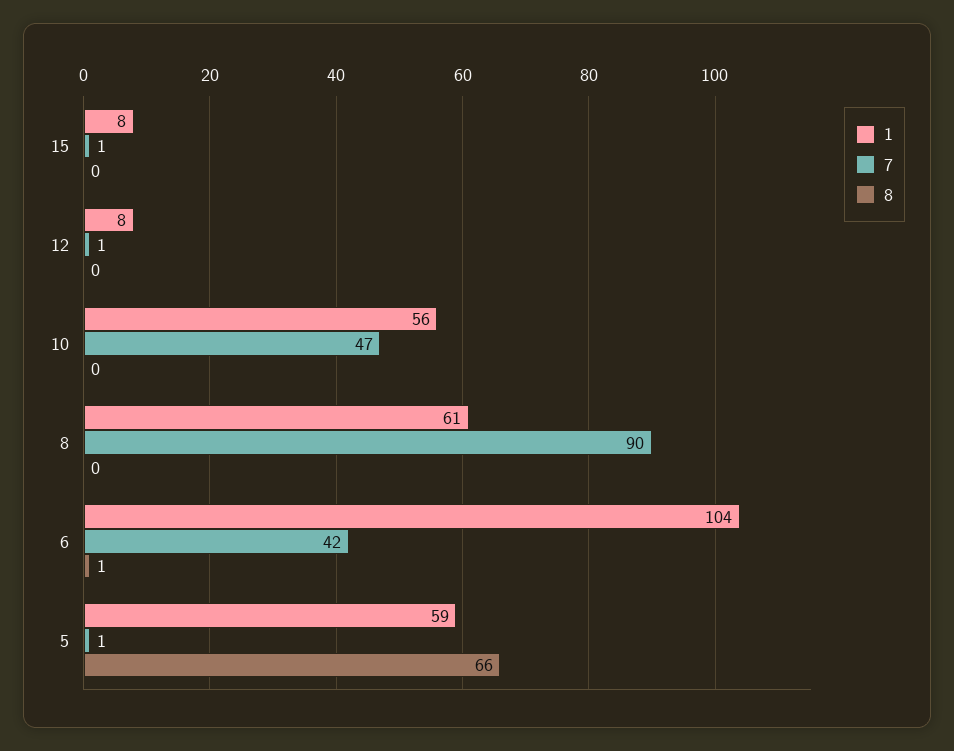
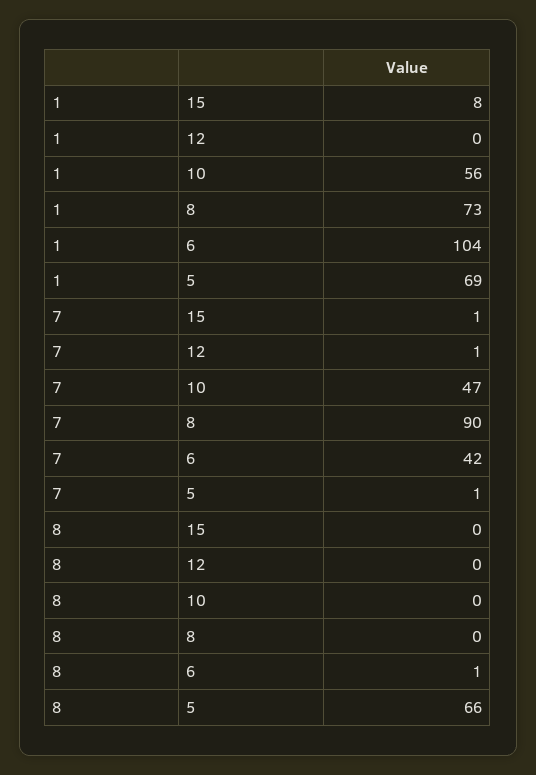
  {
    "1": {
      "15": 8,
-     "12": 8,
+     "12": 0,
      "10": 56,
-     "8": 61,
+     "8": 73,
      "6": 104,
-     "5": 59
+     "5": 69
    },
    "7": {
      "15": 1,
      "12": 1,
      "10": 47,
      "8": 90,
      "6": 42,
      "5": 1
    },
    "8": {
      "15": 0,
      "12": 0,
      "10": 0,
      "8": 0,
      "6": 1,
      "5": 66
    }
  }

